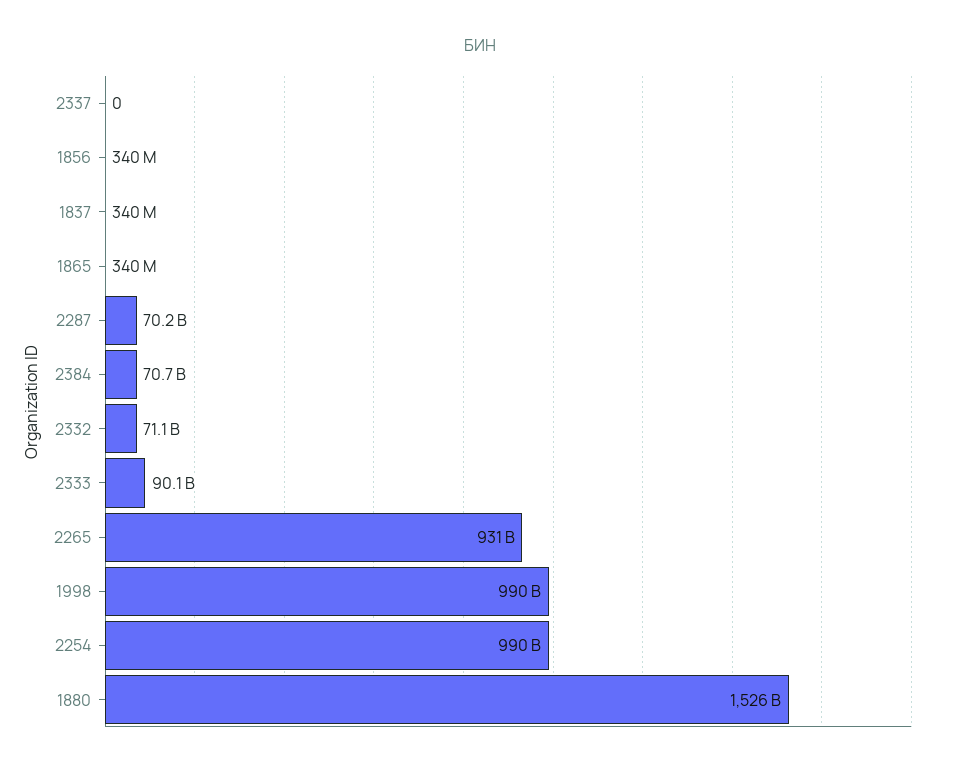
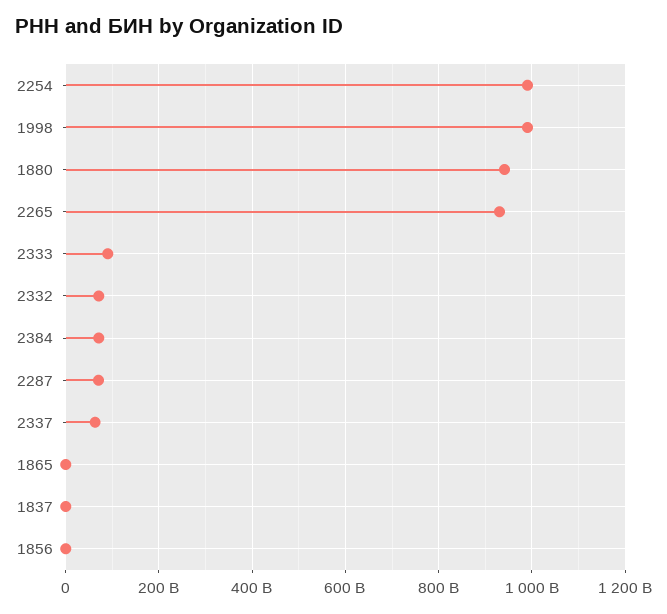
  {
-   "2337": 0,
+   "2337": 60000000000,
    "1856": 340000000,
    "1837": 340000000,
    "1865": 340000000,
    "2287": 70200000000,
    "2384": 70700000000,
    "2332": 71100000000,
    "2333": 90100000000,
    "2265": 931000000000,
    "1998": 990000000000,
    "2254": 990000000000,
-   "1880": 1526000000000
+   "1880": 940000000000
  }

